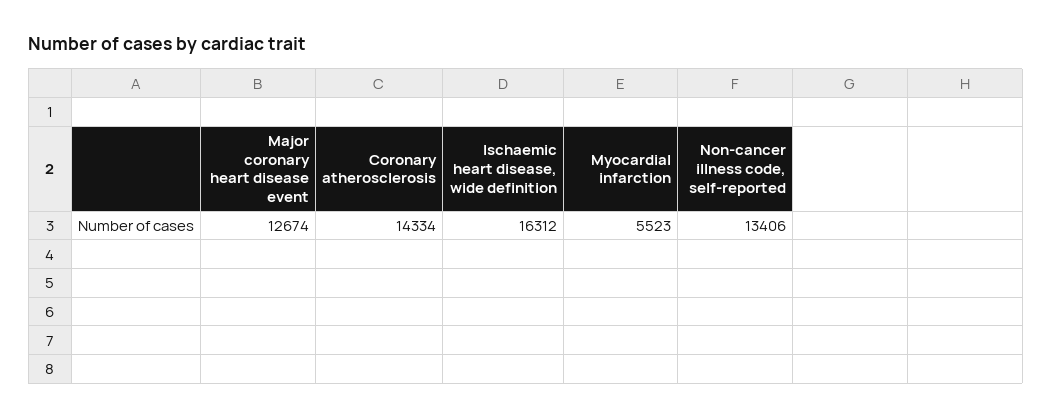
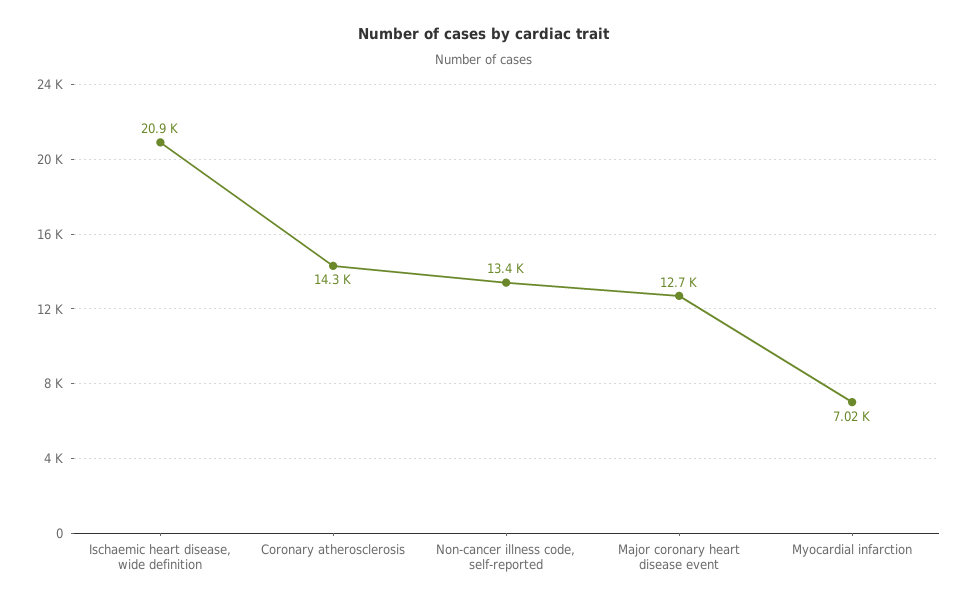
  {
    "Major coronary heart disease event": 12674,
    "Coronary atherosclerosis": 14334,
-   "Ischaemic heart disease, wide definition": 16312,
+   "Ischaemic heart disease, wide definition": 20900,
-   "Myocardial infarction": 5523,
+   "Myocardial infarction": 7020,
    "Non-cancer illness code, self-reported": 13406
  }

